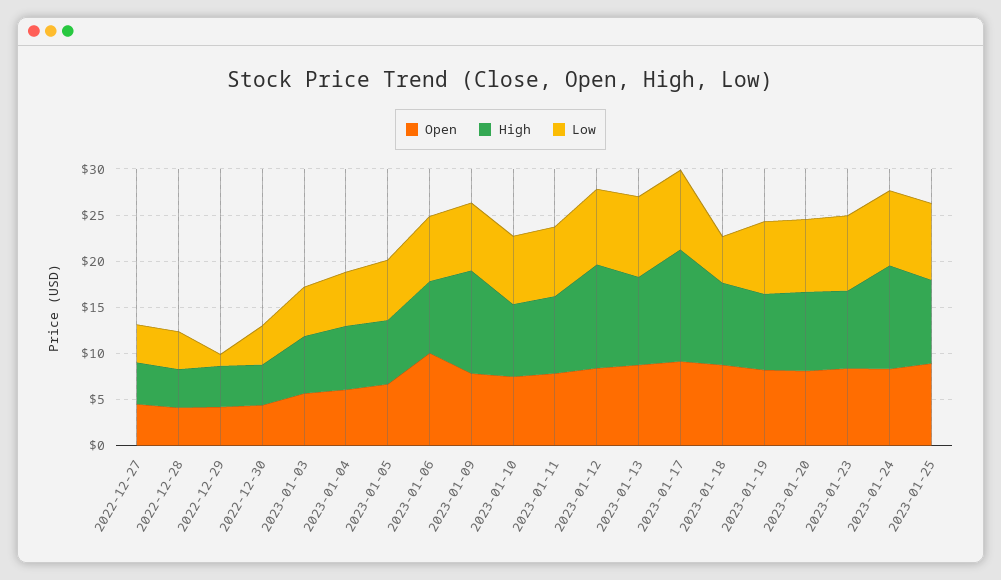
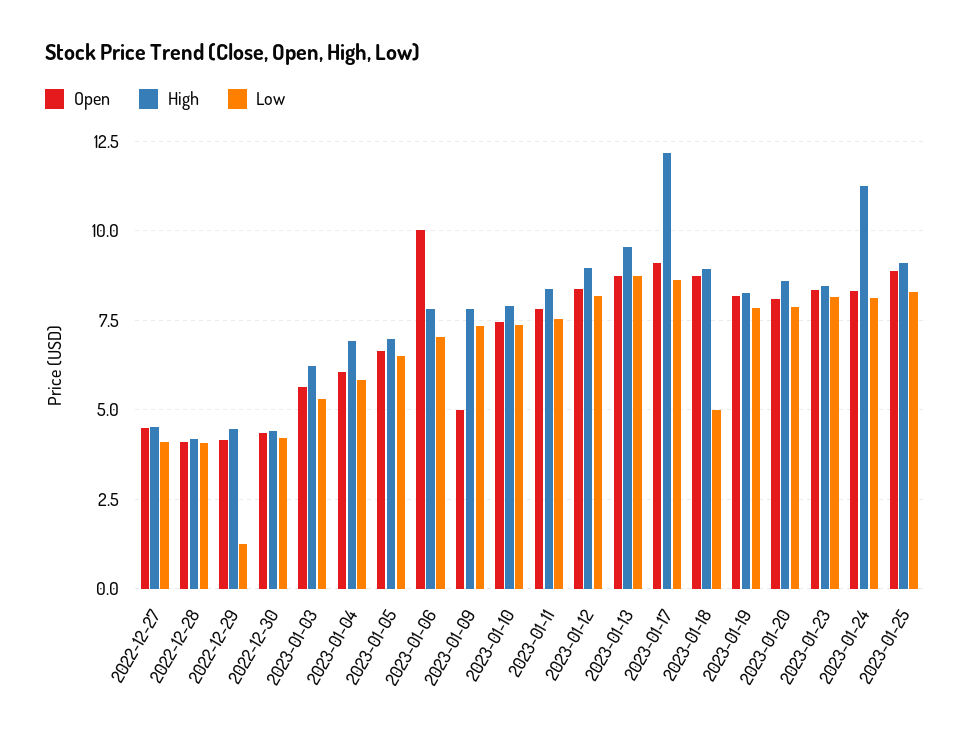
  {
    "Open": {
      "2022-12-27": 4.5,
      "2022-12-28": 4,
      "2022-12-29": 4.25,
      "2022-12-30": 4.25,
      "2023-01-03": 5.75,
      "2023-01-04": 6,
      "2023-01-05": 6.75,
      "2023-01-06": 10,
-     "2023-01-09": 8,
+     "2023-01-09": 5,
      "2023-01-10": 7.5,
      "2023-01-11": 7.75,
      "2023-01-12": 8.5,
      "2023-01-13": 8.75,
      "2023-01-17": 9,
      "2023-01-18": 8.75,
      "2023-01-19": 8.25,
      "2023-01-20": 8,
      "2023-01-23": 8.25,
      "2023-01-24": 8.25,
      "2023-01-25": 9
    },
    "High": {
      "2022-12-27": 4.5,
      "2022-12-28": 4.25,
      "2022-12-29": 4.5,
      "2022-12-30": 4.5,
      "2023-01-03": 6.25,
      "2023-01-04": 7,
      "2023-01-05": 7,
      "2023-01-06": 7.75,
-     "2023-01-09": 11,
+     "2023-01-09": 7.75,
      "2023-01-10": 8,
      "2023-01-11": 8.5,
-     "2023-01-12": 11,
+     "2023-01-12": 9,
      "2023-01-13": 9.5,
      "2023-01-17": 12.25,
      "2023-01-18": 9,
      "2023-01-19": 8.25,
      "2023-01-20": 8.5,
      "2023-01-23": 8.5,
      "2023-01-24": 11.25,
      "2023-01-25": 9
    },
    "Low": {
      "2022-12-27": 4,
      "2022-12-28": 4,
      "2022-12-29": 1.25,
      "2022-12-30": 4.25,
      "2023-01-03": 5.25,
      "2023-01-04": 5.75,
      "2023-01-05": 6.5,
      "2023-01-06": 7,
      "2023-01-09": 7.25,
      "2023-01-10": 7.25,
      "2023-01-11": 7.5,
      "2023-01-12": 8.25,
      "2023-01-13": 8.75,
      "2023-01-17": 8.5,
      "2023-01-18": 5,
      "2023-01-19": 7.75,
      "2023-01-20": 7.75,
      "2023-01-23": 8.25,
      "2023-01-24": 8.25,
      "2023-01-25": 8.25
    }
  }

